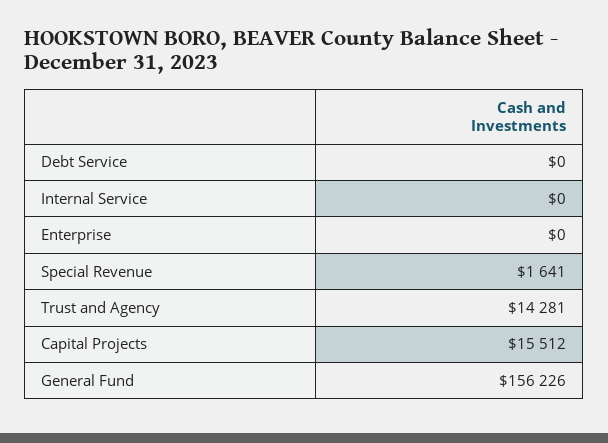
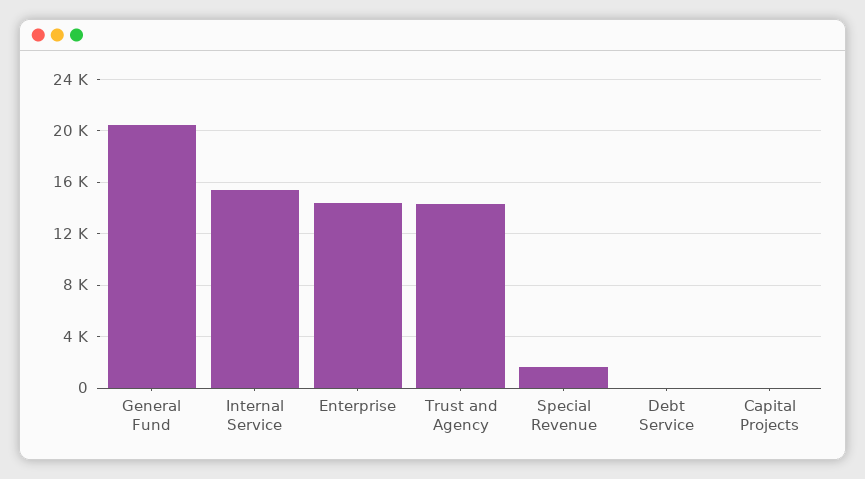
  {
    "Debt Service": 0,
-   "Internal Service": 0,
+   "Internal Service": 15500,
-   "Enterprise": 0,
+   "Enterprise": 14500,
    "Special Revenue": 1641,
    "Trust and Agency": 14281,
-   "Capital Projects": 15512,
+   "Capital Projects": 0,
-   "General Fund": 156226
+   "General Fund": 20500
  }

